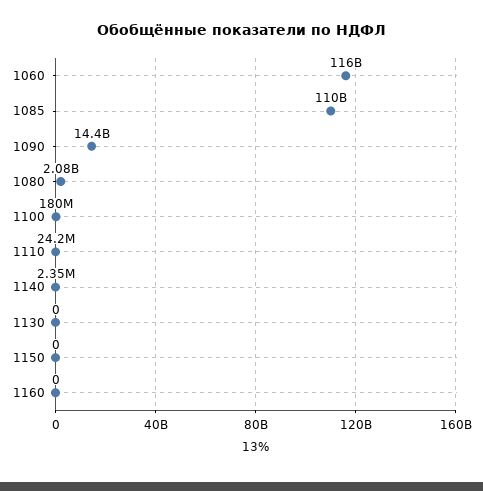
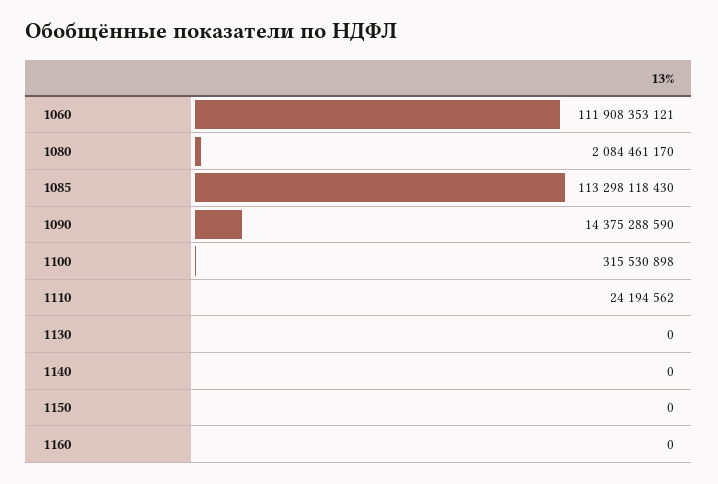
  {
-   "1060": 116000000000,
+   "1060": 111908353121,
-   "1085": 110000000000,
+   "1085": 113298118430,
    "1090": 14375288590,
    "1080": 2084461170,
-   "1100": 180000000,
+   "1100": 315530898,
    "1110": 24194562,
-   "1140": 2350000,
+   "1140": 0,
    "1130": 0,
    "1150": 0,
    "1160": 0
  }

